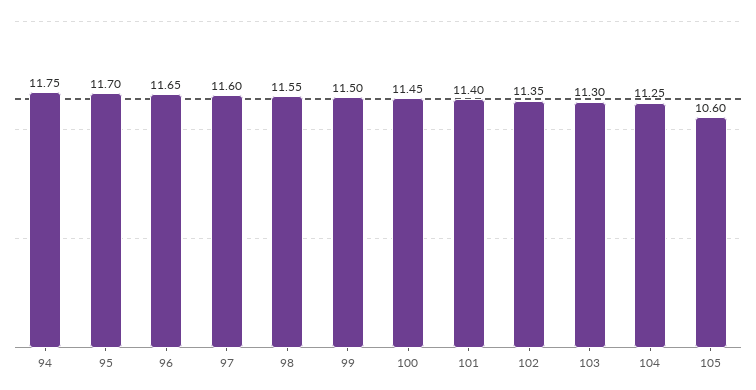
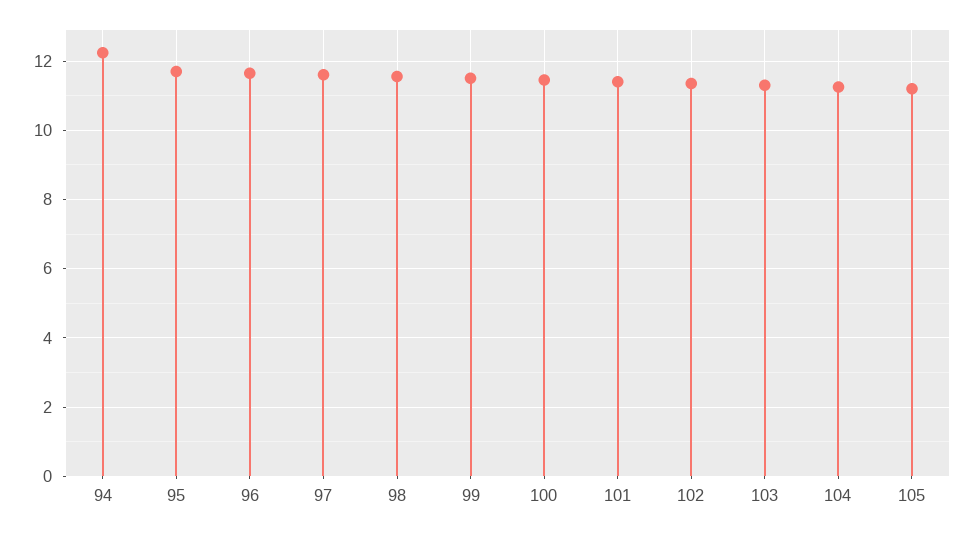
  {
-   "94": 11.75,
+   "94": 12.2,
    "95": 11.7,
    "96": 11.65,
    "97": 11.6,
    "98": 11.55,
    "99": 11.5,
    "100": 11.45,
    "101": 11.4,
    "102": 11.35,
    "103": 11.3,
    "104": 11.25,
-   "105": 10.6
+   "105": 11.2
  }

